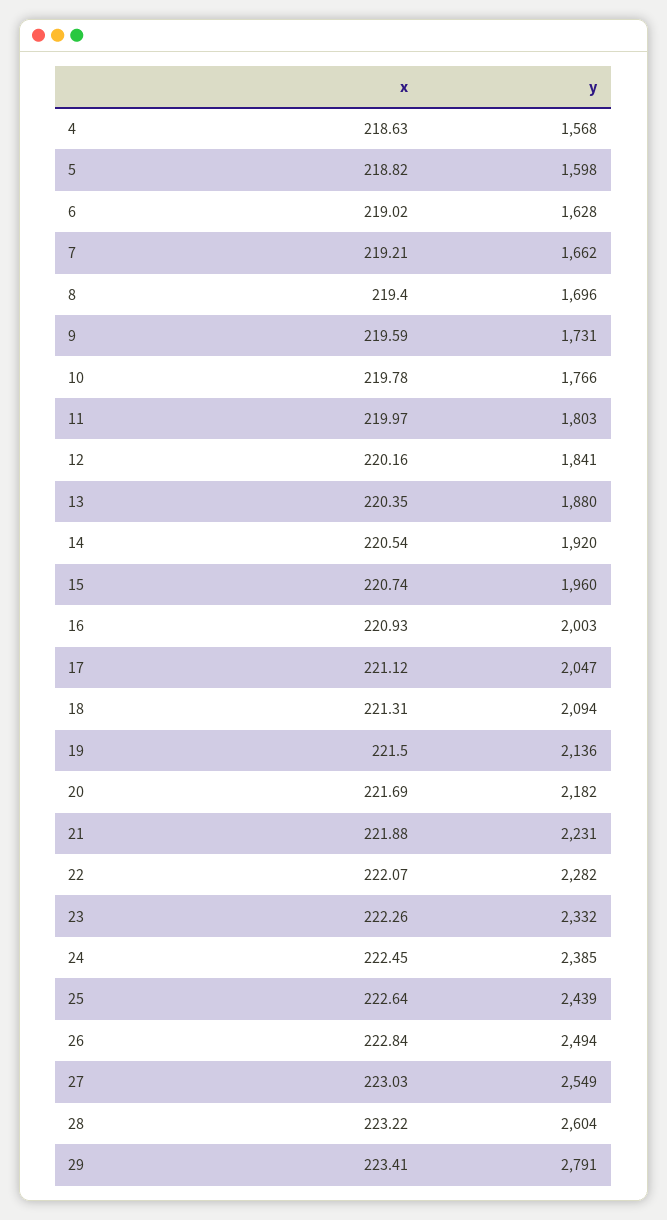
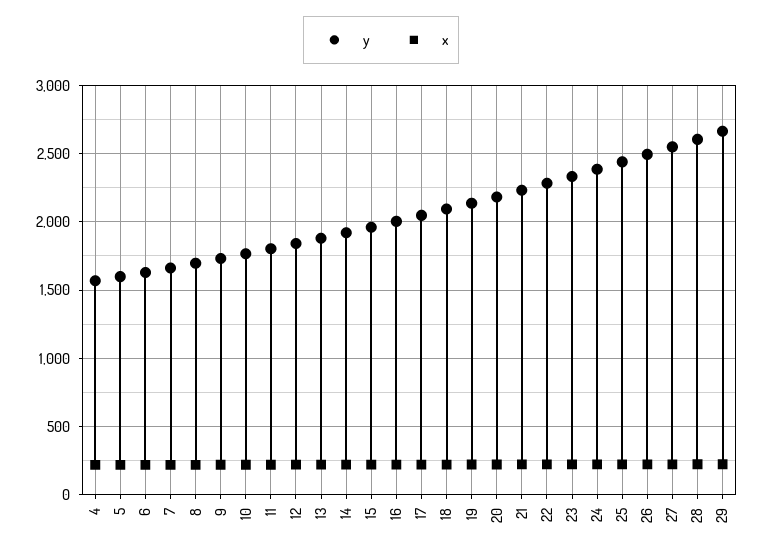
  {
    "x": {
      "4": 218.63,
      "5": 218.82,
      "6": 219.02,
      "7": 219.21,
      "8": 219.4,
      "9": 219.59,
      "10": 219.78,
      "11": 219.97,
      "12": 220.16,
      "13": 220.35,
      "14": 220.54,
      "15": 220.74,
      "16": 220.93,
      "17": 221.12,
      "18": 221.31,
      "19": 221.5,
      "20": 221.69,
      "21": 221.88,
      "22": 222.07,
      "23": 222.26,
      "24": 222.45,
      "25": 222.64,
      "26": 222.84,
      "27": 223.03,
      "28": 223.22,
      "29": 223.41
    },
    "y": {
      "4": 1568,
      "5": 1598,
      "6": 1628,
      "7": 1662,
      "8": 1696,
      "9": 1731,
      "10": 1766,
      "11": 1803,
      "12": 1841,
      "13": 1880,
      "14": 1920,
      "15": 1960,
      "16": 2003,
      "17": 2047,
      "18": 2094,
      "19": 2136,
      "20": 2182,
      "21": 2231,
      "22": 2282,
      "23": 2332,
      "24": 2385,
      "25": 2439,
      "26": 2494,
      "27": 2549,
      "28": 2604,
-     "29": 2791
+     "29": 2650
    }
  }

